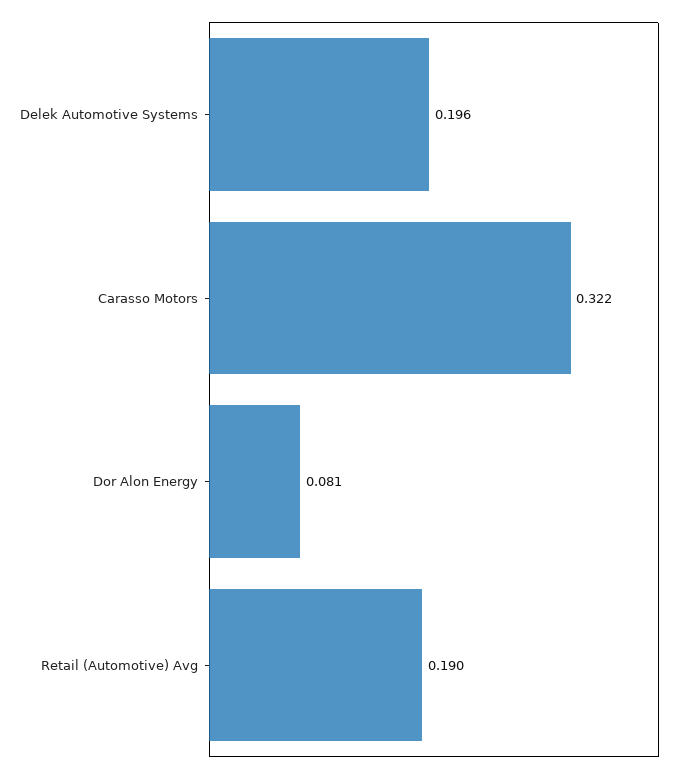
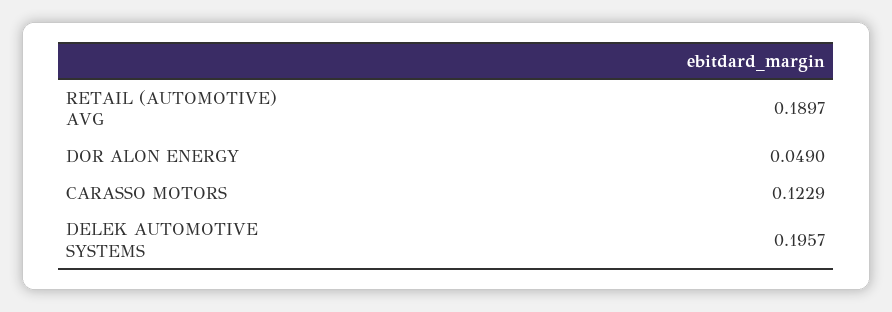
  {
    "Delek Automotive Systems": 0.1957,
-   "Carasso Motors": 0.322,
+   "Carasso Motors": 0.1229,
-   "Dor Alon Energy": 0.081,
+   "Dor Alon Energy": 0.049,
    "Retail (Automotive) Avg": 0.1897
  }

